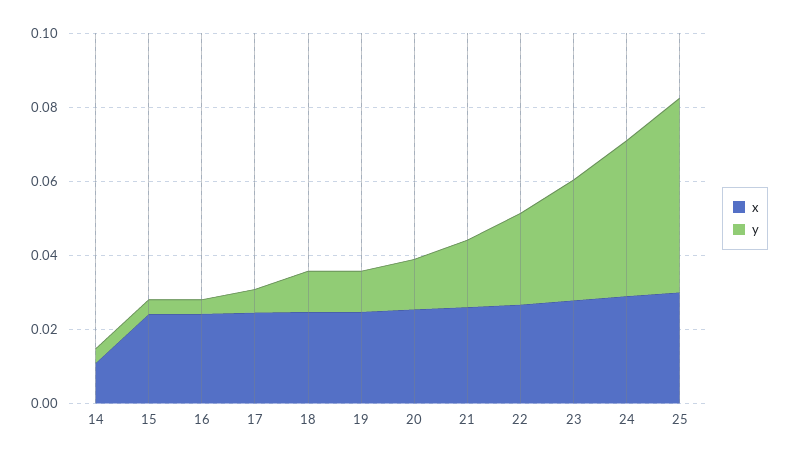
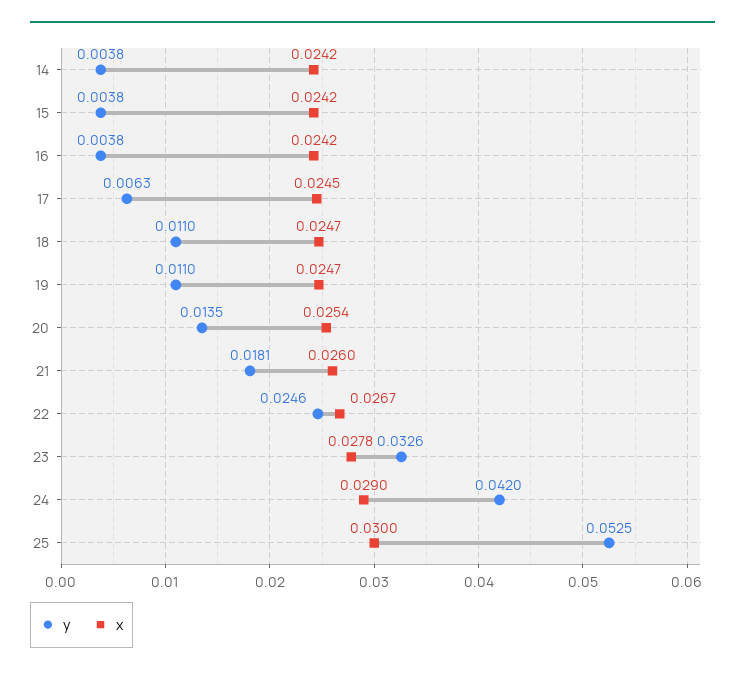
  {
    "x": {
-     "14": 0.01,
+     "14": 0.0242,
      "15": 0.0242,
      "16": 0.0242,
      "17": 0.0245,
      "18": 0.0247,
      "19": 0.0247,
      "20": 0.0254,
      "21": 0.026,
      "22": 0.0267,
      "23": 0.0278,
      "24": 0.029,
      "25": 0.03
    },
    "y": {
      "14": 0.0038,
      "15": 0.0038,
      "16": 0.0038,
      "17": 0.0063,
      "18": 0.011,
      "19": 0.011,
      "20": 0.0135,
      "21": 0.0181,
      "22": 0.0246,
      "23": 0.0326,
      "24": 0.042,
      "25": 0.0525
    }
  }

